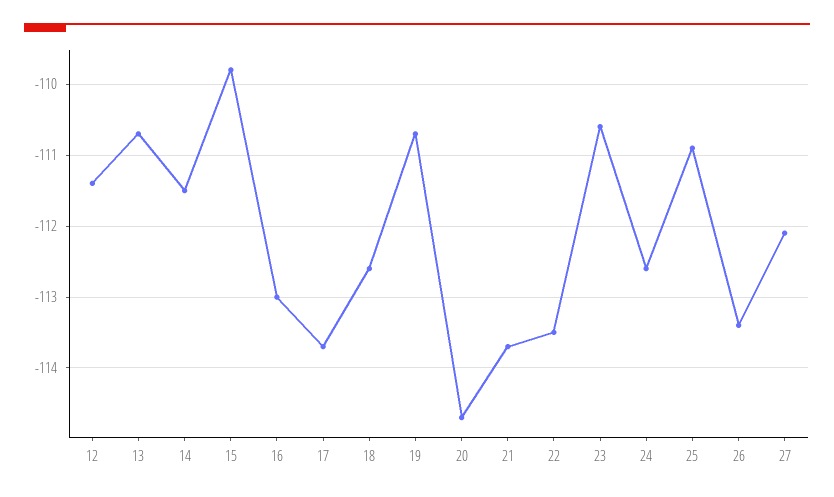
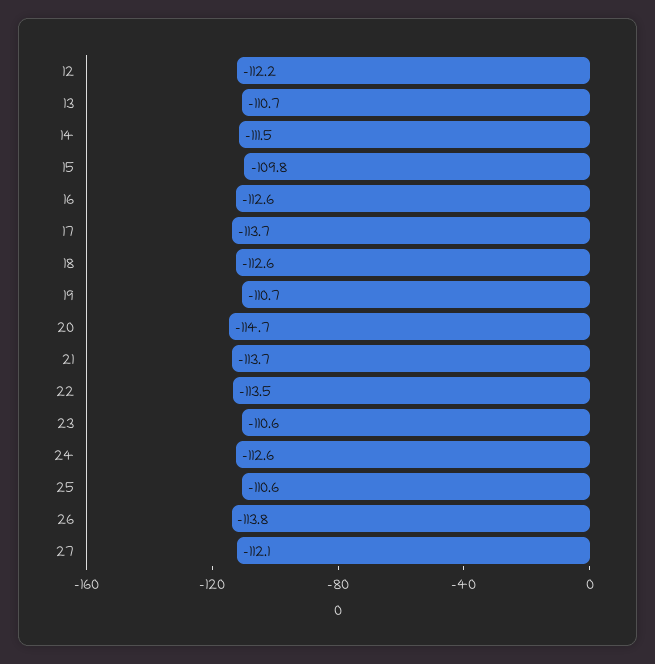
  {
-   "12": -111.4,
+   "12": -112.2,
    "13": -110.7,
    "14": -111.5,
    "15": -109.8,
-   "16": -113,
+   "16": -112.6,
    "17": -113.7,
    "18": -112.6,
    "19": -110.7,
    "20": -114.7,
    "21": -113.7,
    "22": -113.5,
    "23": -110.6,
    "24": -112.6,
-   "25": -110.9,
+   "25": -110.6,
-   "26": -113.4,
+   "26": -113.8,
    "27": -112.1
  }

